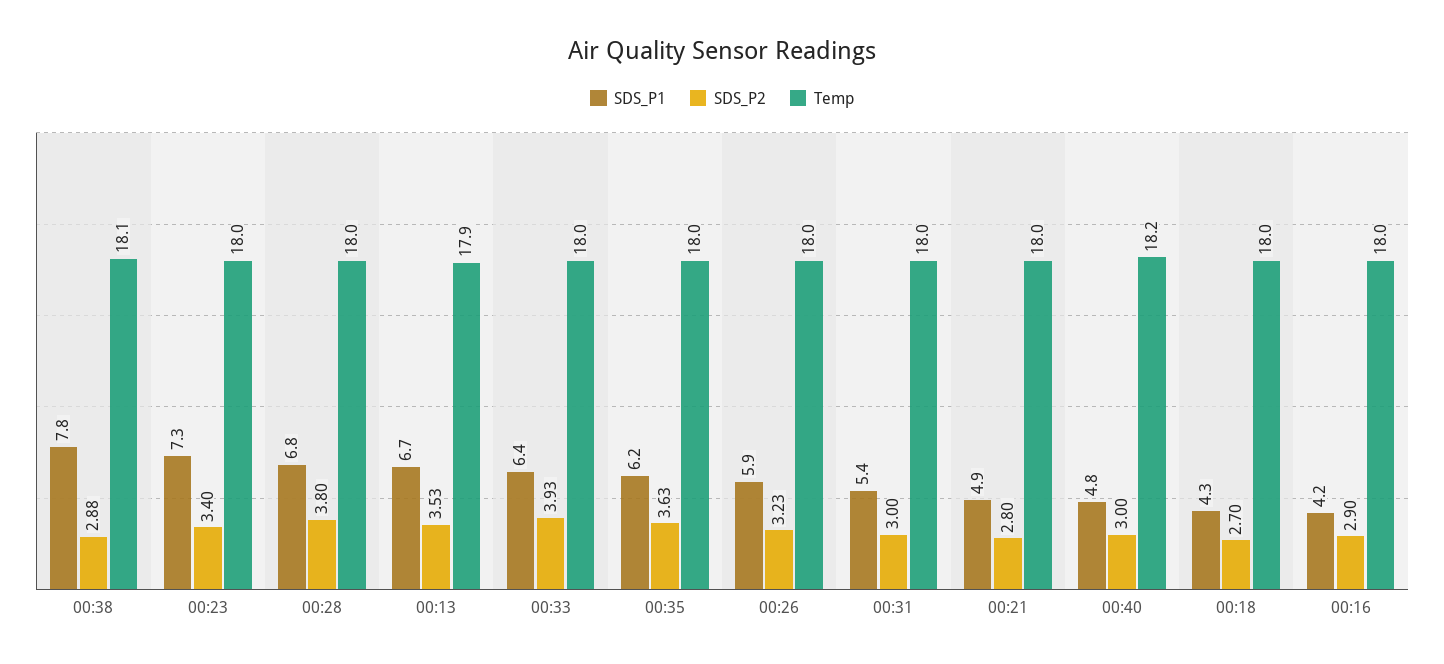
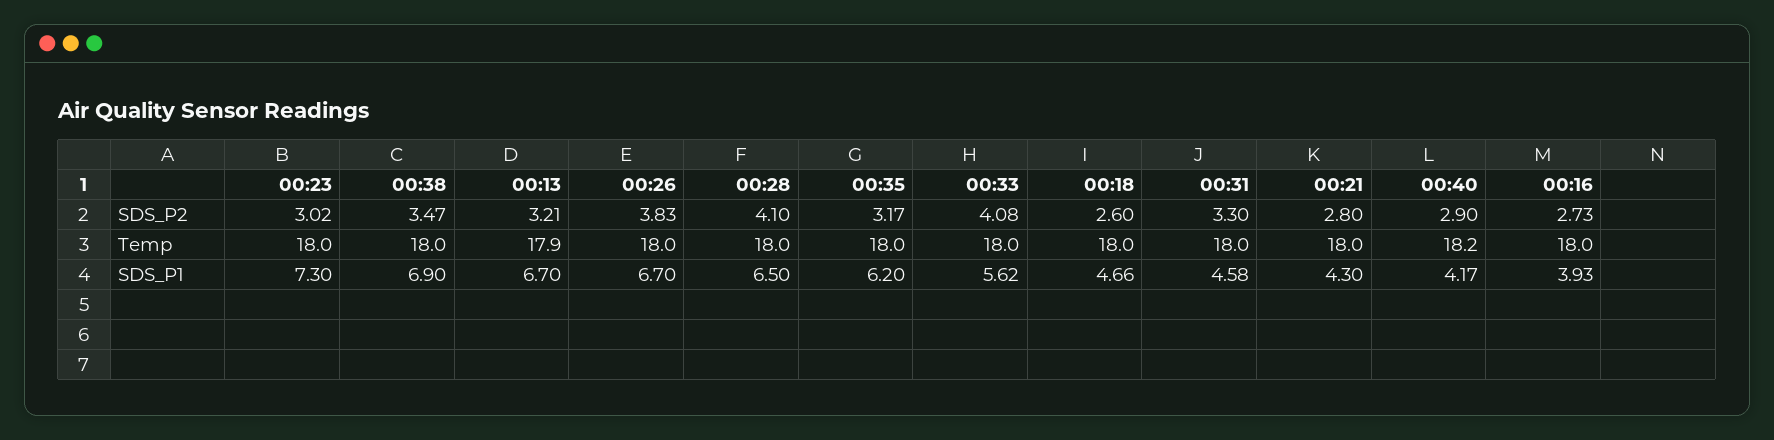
  {
    "SDS_P1": {
-     "00:38": 7.8,
+     "00:38": 6.9,
      "00:23": 7.3,
-     "00:28": 6.8,
+     "00:28": 6.5,
      "00:13": 6.7,
-     "00:33": 6.4,
+     "00:33": 5.62,
      "00:35": 6.2,
-     "00:26": 5.9,
+     "00:26": 6.7,
-     "00:31": 5.4,
+     "00:31": 4.58,
-     "00:21": 4.9,
+     "00:21": 4.3,
-     "00:40": 4.8,
+     "00:40": 4.17,
-     "00:18": 4.3,
+     "00:18": 4.66,
-     "00:16": 4.2
+     "00:16": 3.93
    },
    "SDS_P2": {
-     "00:38": 2.88,
+     "00:38": 3.47,
-     "00:23": 3.4,
+     "00:23": 3.02,
-     "00:28": 3.8,
+     "00:28": 4.1,
-     "00:13": 3.53,
+     "00:13": 3.21,
-     "00:33": 3.93,
+     "00:33": 4.08,
-     "00:35": 3.63,
+     "00:35": 3.17,
-     "00:26": 3.23,
+     "00:26": 3.83,
-     "00:31": 3,
+     "00:31": 3.3,
      "00:21": 2.8,
-     "00:40": 3,
+     "00:40": 2.9,
-     "00:18": 2.7,
+     "00:18": 2.6,
-     "00:16": 2.9
+     "00:16": 2.73
    },
    "Temp": {
-     "00:38": 18.1,
+     "00:38": 18,
      "00:23": 18,
      "00:28": 18,
      "00:13": 17.9,
      "00:33": 18,
      "00:35": 18,
      "00:26": 18,
      "00:31": 18,
      "00:21": 18,
      "00:40": 18.2,
      "00:18": 18,
      "00:16": 18
    }
  }

